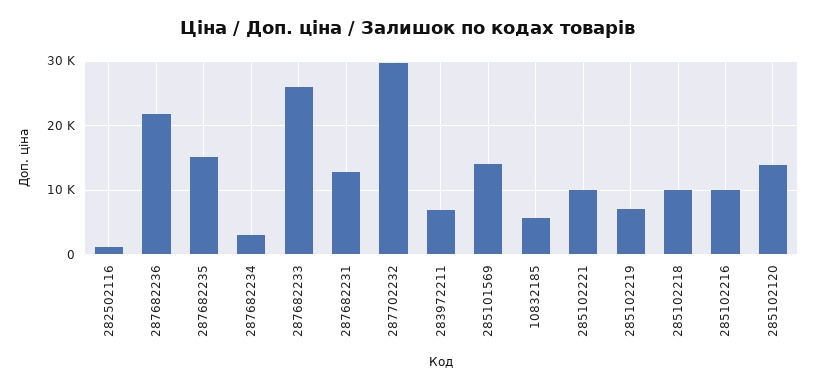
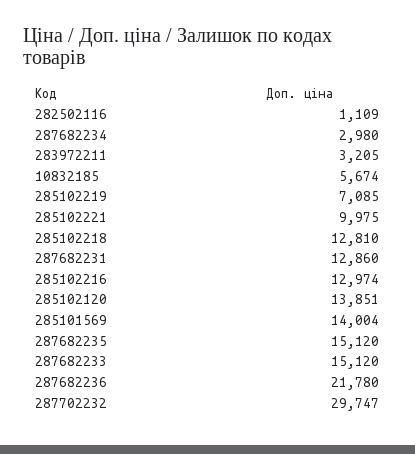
  {
    "282502116": 1109,
    "287682236": 21780,
    "287682235": 15120,
    "287682234": 2980,
-   "287682233": 26000,
+   "287682233": 15120,
    "287682231": 12860,
    "287702232": 29747,
-   "283972211": 7000,
+   "283972211": 3205,
    "285101569": 14004,
    "10832185": 5674,
    "285102221": 9975,
    "285102219": 7085,
-   "285102218": 10000,
+   "285102218": 12810,
-   "285102216": 10000,
+   "285102216": 12974,
    "285102120": 13851
  }

